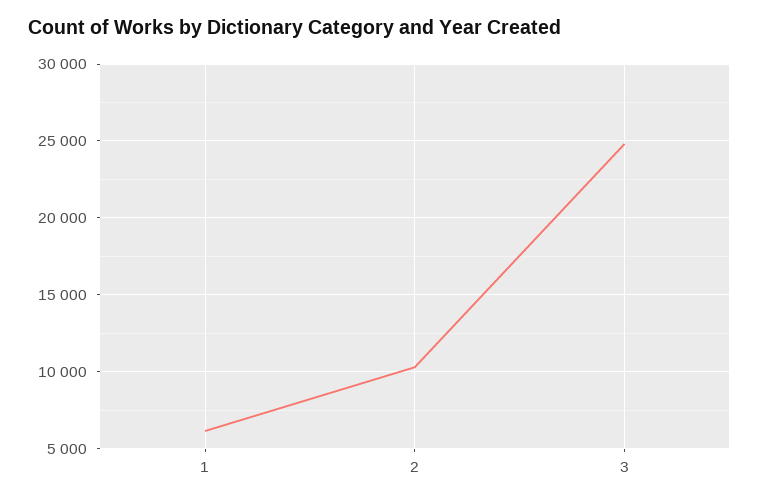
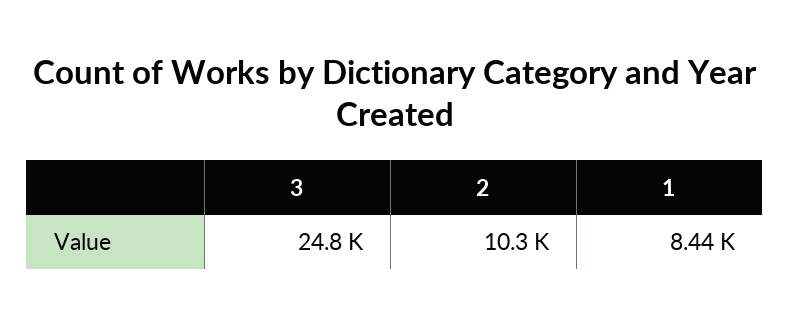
  {
-   "1": 6000,
+   "1": 8440,
    "2": 10300,
    "3": 24800
  }

